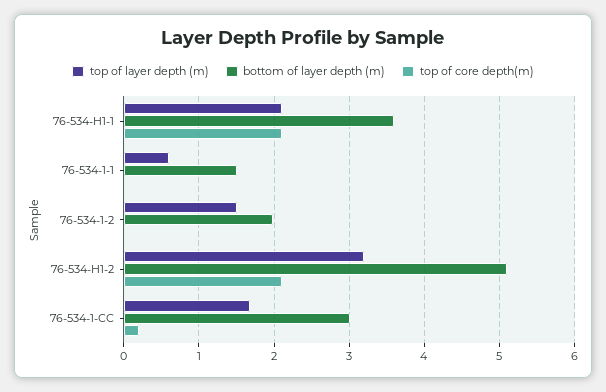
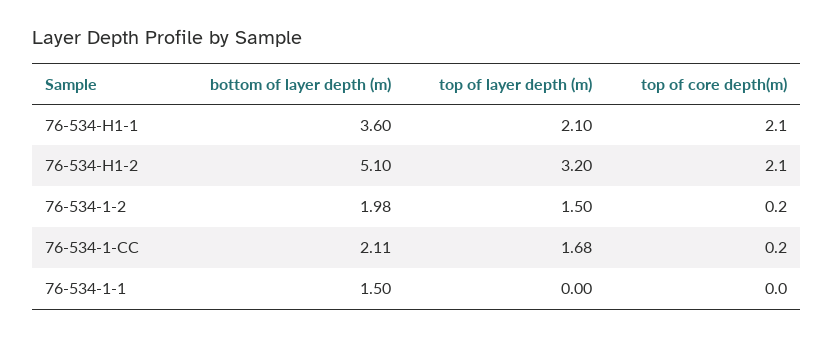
  {
    "top of layer depth (m)": {
      "76-534-H1-1": 2.1,
-     "76-534-1-1": 0.6,
+     "76-534-1-1": 0,
      "76-534-1-2": 1.5,
      "76-534-H1-2": 3.2,
      "76-534-1-CC": 1.68
    },
    "bottom of layer depth (m)": {
      "76-534-H1-1": 3.6,
      "76-534-1-1": 1.5,
      "76-534-1-2": 1.98,
      "76-534-H1-2": 5.1,
-     "76-534-1-CC": 3
+     "76-534-1-CC": 2.11
    },
    "top of core depth(m)": {
      "76-534-H1-1": 2.1,
      "76-534-1-1": 0,
-     "76-534-1-2": 0,
+     "76-534-1-2": 0.2,
      "76-534-H1-2": 2.1,
      "76-534-1-CC": 0.2
    }
  }

